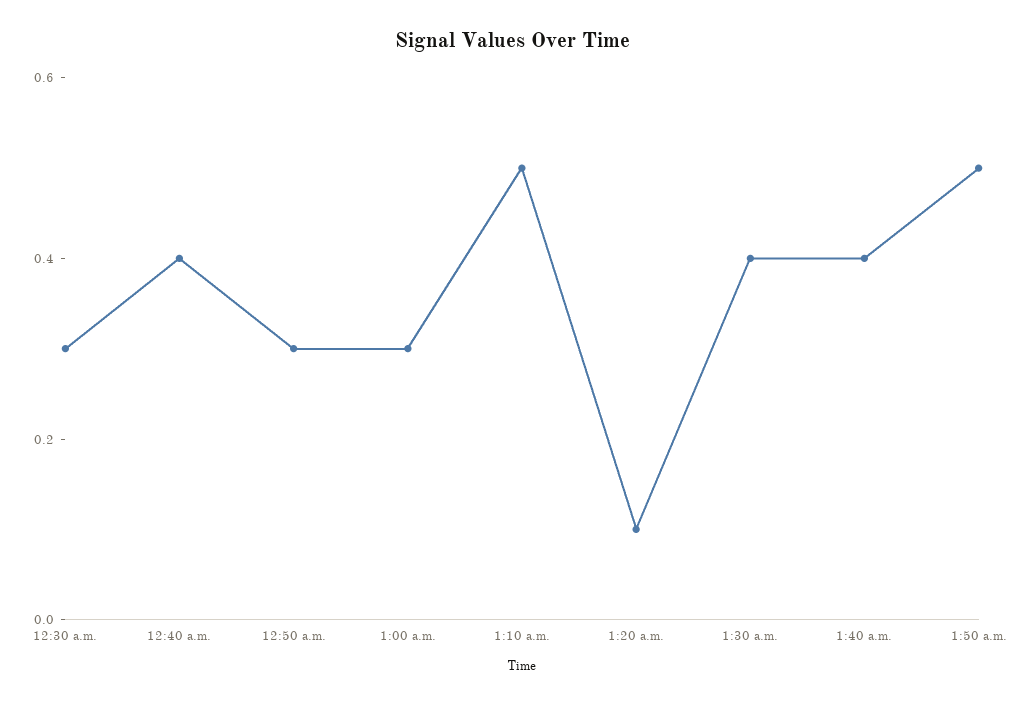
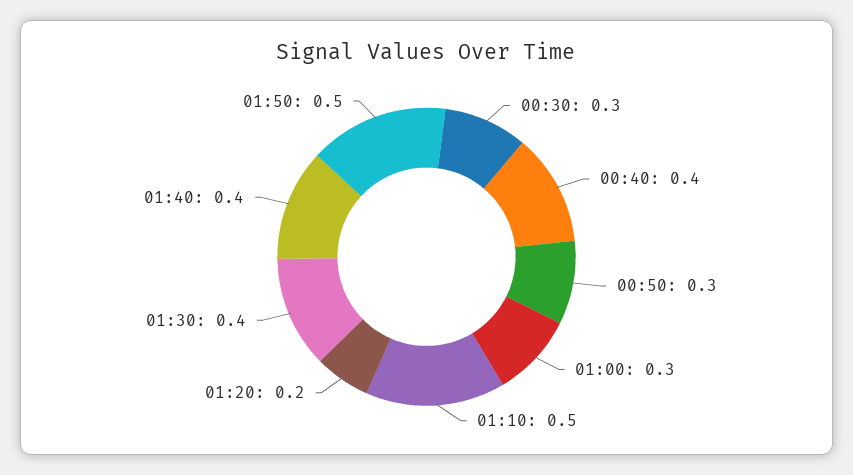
  {
    "12:30 a.m.": 0.3,
    "12:40 a.m.": 0.4,
    "12:50 a.m.": 0.3,
    "1:00 a.m.": 0.3,
    "1:10 a.m.": 0.5,
-   "1:20 a.m.": 0.1,
+   "1:20 a.m.": 0.2,
    "1:30 a.m.": 0.4,
    "1:40 a.m.": 0.4,
    "1:50 a.m.": 0.5
  }

